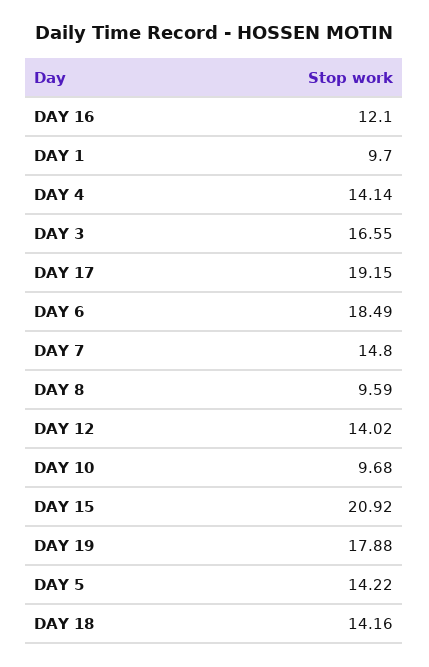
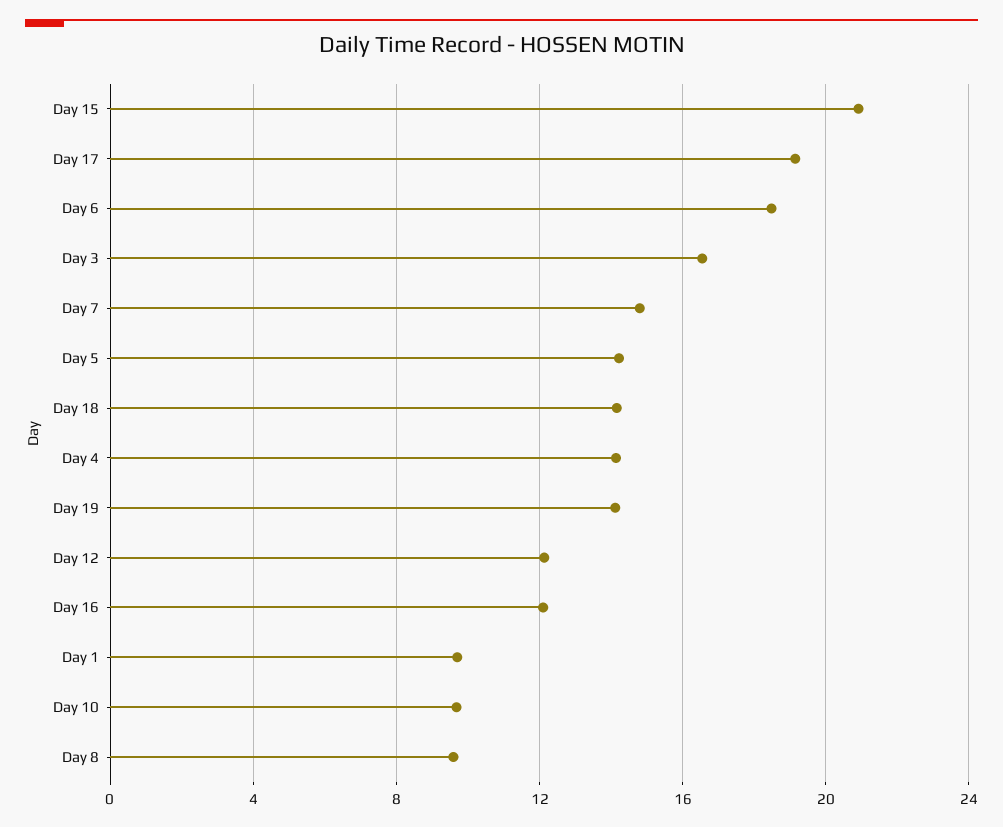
  {
    "DAY 16": 12.1,
    "DAY 1": 9.7,
    "DAY 4": 14.14,
    "DAY 3": 16.55,
    "DAY 17": 19.15,
    "DAY 6": 18.49,
    "DAY 7": 14.8,
    "DAY 8": 9.59,
-   "DAY 12": 14.02,
+   "DAY 12": 12,
    "DAY 10": 9.68,
    "DAY 15": 20.92,
-   "DAY 19": 17.88,
+   "DAY 19": 14,
    "DAY 5": 14.22,
    "DAY 18": 14.16
  }

